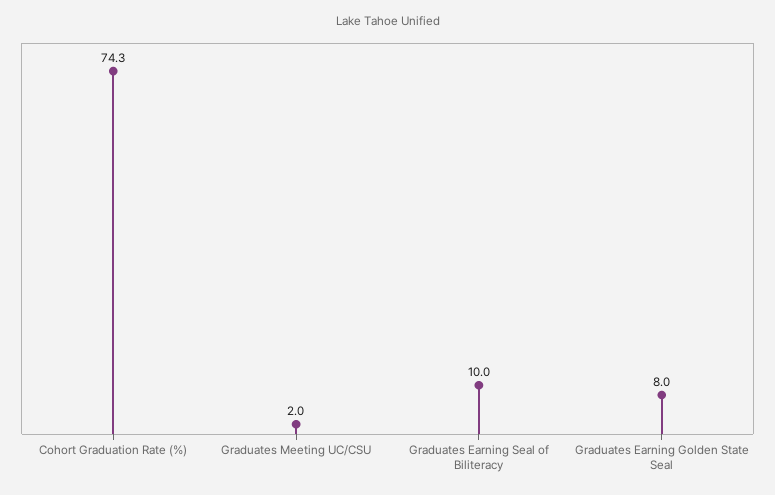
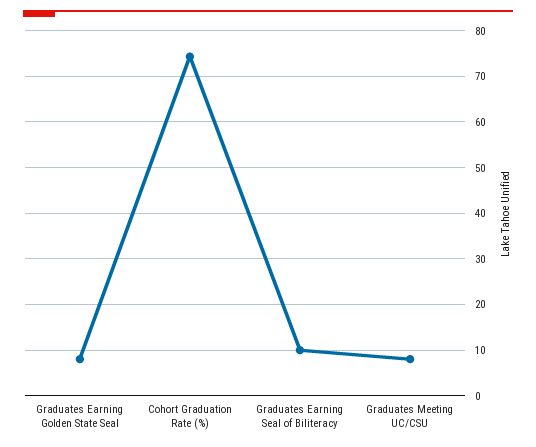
  {
    "Cohort Graduation Rate (%)": 74.3,
-   "Graduates Meeting UC/CSU": 2,
+   "Graduates Meeting UC/CSU": 8,
    "Graduates Earning Seal of Biliteracy": 10,
    "Graduates Earning Golden State Seal": 8
  }

